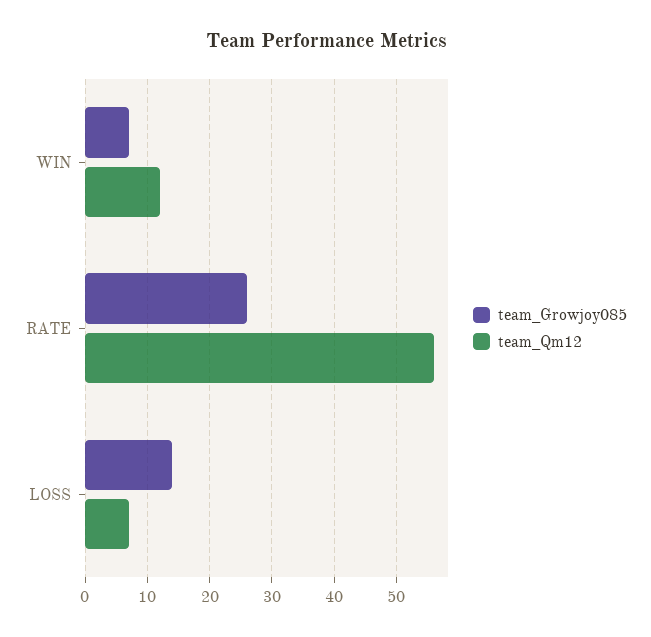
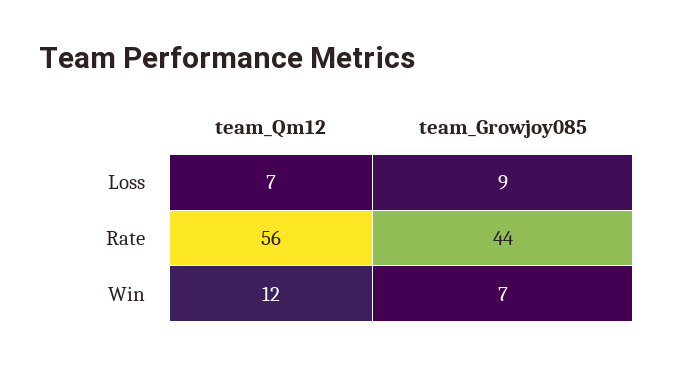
  {
    "team_Growjoy085": {
      "WIN": 7,
-     "RATE": 26,
+     "RATE": 44,
-     "LOSS": 14
+     "LOSS": 9
    },
    "team_Qm12": {
      "WIN": 12,
      "RATE": 56,
      "LOSS": 7
    }
  }

